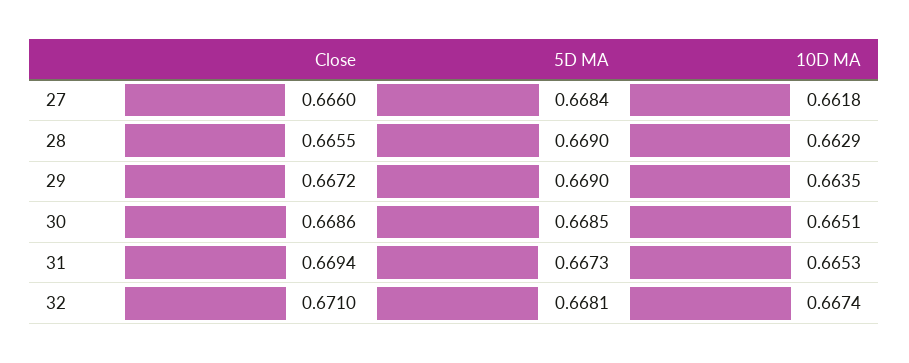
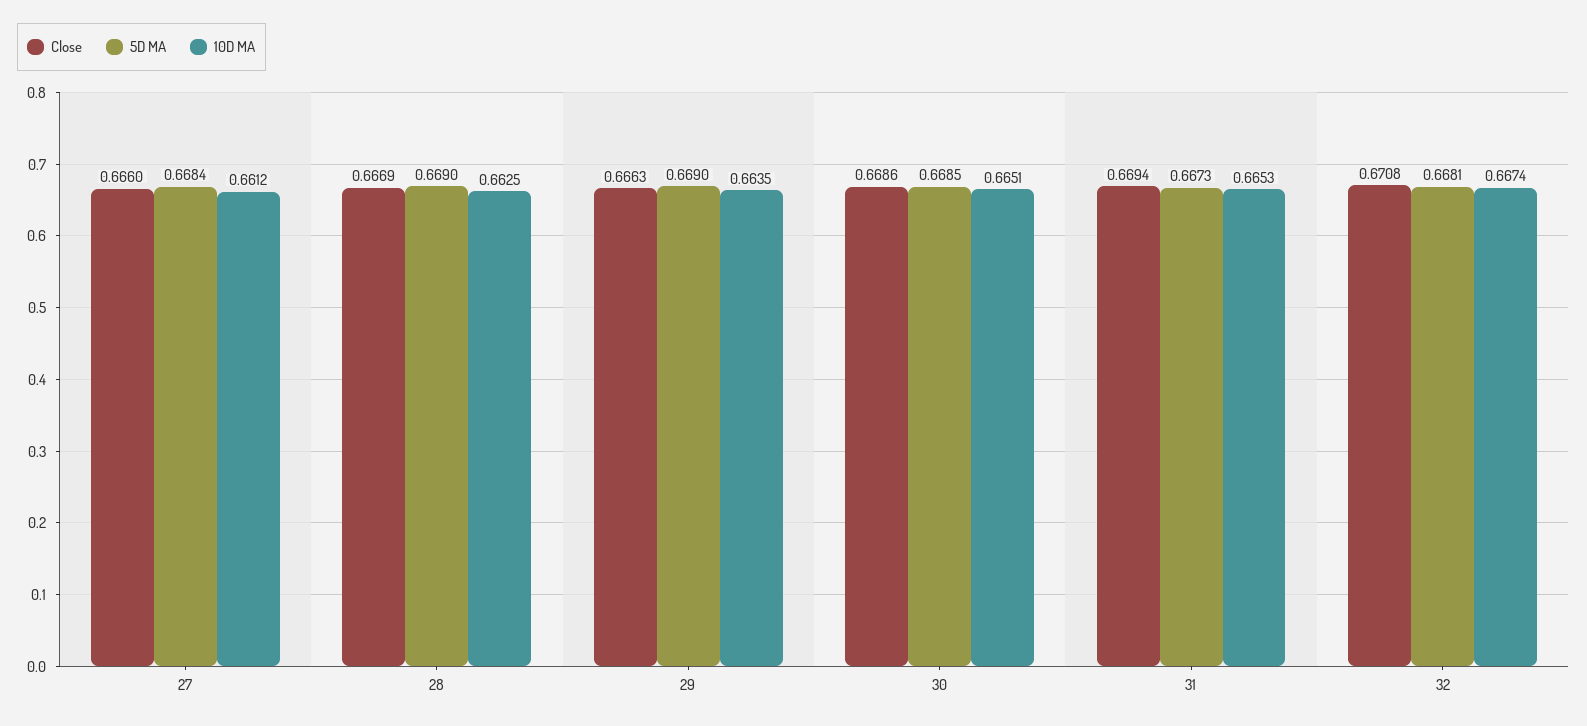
  {
    "Close": {
      "27": 0.666,
-     "28": 0.6655,
+     "28": 0.6669,
-     "29": 0.6672,
+     "29": 0.6663,
      "30": 0.6686,
      "31": 0.6694,
-     "32": 0.671
+     "32": 0.6708
    },
    "5D MA": {
      "27": 0.6684,
      "28": 0.669,
      "29": 0.669,
      "30": 0.6685,
      "31": 0.6673,
      "32": 0.6681
    },
    "10D MA": {
-     "27": 0.6618,
+     "27": 0.6612,
-     "28": 0.6629,
+     "28": 0.6625,
      "29": 0.6635,
      "30": 0.6651,
      "31": 0.6653,
      "32": 0.6674
    }
  }

